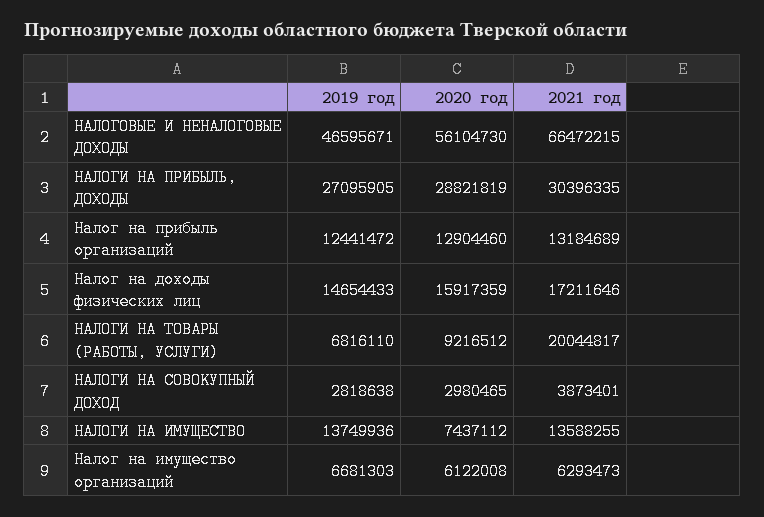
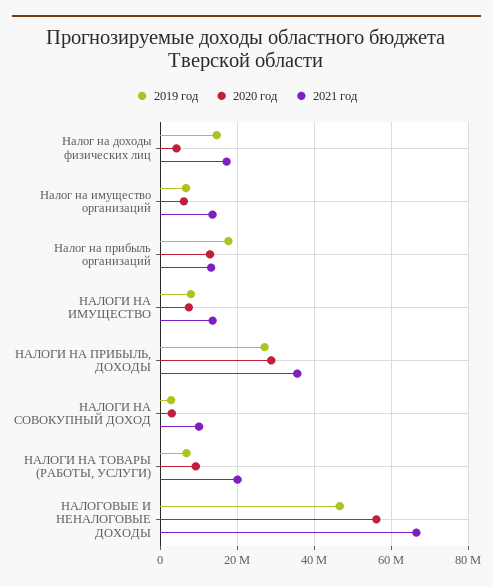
  {
    "2019 год": {
      "НАЛОГОВЫЕ И НЕНАЛОГОВЫЕ ДОХОДЫ": 46595671,
      "НАЛОГИ НА ПРИБЫЛЬ, ДОХОДЫ": 27095905,
-     "Налог на прибыль организаций": 12441472,
+     "Налог на прибыль организаций": 18000000,
      "Налог на доходы физических лиц": 14654433,
      "НАЛОГИ НА ТОВАРЫ (РАБОТЫ, УСЛУГИ)": 6816110,
      "НАЛОГИ НА СОВОКУПНЫЙ ДОХОД": 2818638,
-     "НАЛОГИ НА ИМУЩЕСТВО": 13749936,
+     "НАЛОГИ НА ИМУЩЕСТВО": 8000000,
      "Налог на имущество организаций": 6681303
    },
    "2020 год": {
      "НАЛОГОВЫЕ И НЕНАЛОГОВЫЕ ДОХОДЫ": 56104730,
      "НАЛОГИ НА ПРИБЫЛЬ, ДОХОДЫ": 28821819,
      "Налог на прибыль организаций": 12904460,
-     "Налог на доходы физических лиц": 15917359,
+     "Налог на доходы физических лиц": 4000000,
      "НАЛОГИ НА ТОВАРЫ (РАБОТЫ, УСЛУГИ)": 9216512,
      "НАЛОГИ НА СОВОКУПНЫЙ ДОХОД": 2980465,
      "НАЛОГИ НА ИМУЩЕСТВО": 7437112,
      "Налог на имущество организаций": 6122008
    },
    "2021 год": {
      "НАЛОГОВЫЕ И НЕНАЛОГОВЫЕ ДОХОДЫ": 66472215,
-     "НАЛОГИ НА ПРИБЫЛЬ, ДОХОДЫ": 30396335,
+     "НАЛОГИ НА ПРИБЫЛЬ, ДОХОДЫ": 36000000,
      "Налог на прибыль организаций": 13184689,
      "Налог на доходы физических лиц": 17211646,
      "НАЛОГИ НА ТОВАРЫ (РАБОТЫ, УСЛУГИ)": 20044817,
-     "НАЛОГИ НА СОВОКУПНЫЙ ДОХОД": 3873401,
+     "НАЛОГИ НА СОВОКУПНЫЙ ДОХОД": 10000000,
      "НАЛОГИ НА ИМУЩЕСТВО": 13588255,
-     "Налог на имущество организаций": 6293473
+     "Налог на имущество организаций": 14000000
    }
  }

